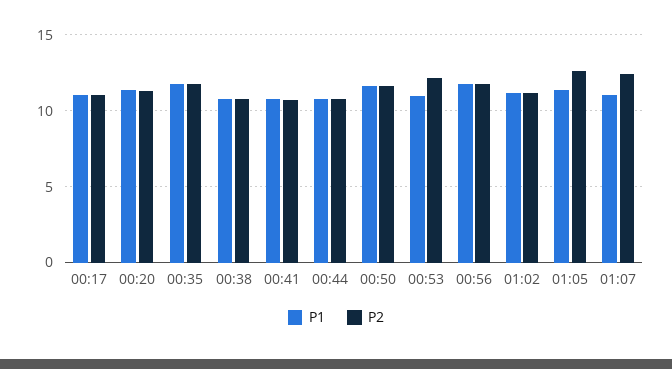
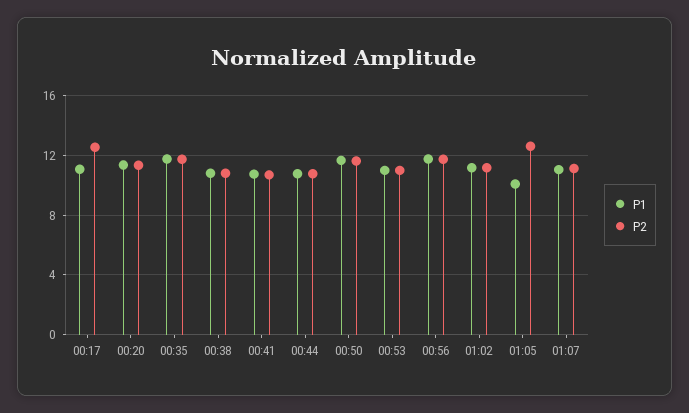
  {
    "P1": {
      "00:17": 11,
      "00:20": 11.5,
      "00:35": 12,
      "00:38": 11,
      "00:41": 10.5,
      "00:44": 11,
      "00:50": 11.5,
      "00:53": 11,
      "00:56": 12,
      "01:02": 11,
-     "01:05": 11.5,
+     "01:05": 10,
      "01:07": 11
    },
    "P2": {
-     "00:17": 11,
+     "00:17": 12.5,
      "00:20": 11.5,
      "00:35": 11.5,
      "00:38": 11,
      "00:41": 10.5,
      "00:44": 11,
      "00:50": 11.5,
-     "00:53": 12,
+     "00:53": 11,
      "00:56": 11.5,
      "01:02": 11,
      "01:05": 12.5,
-     "01:07": 12.5
+     "01:07": 11
    }
  }

